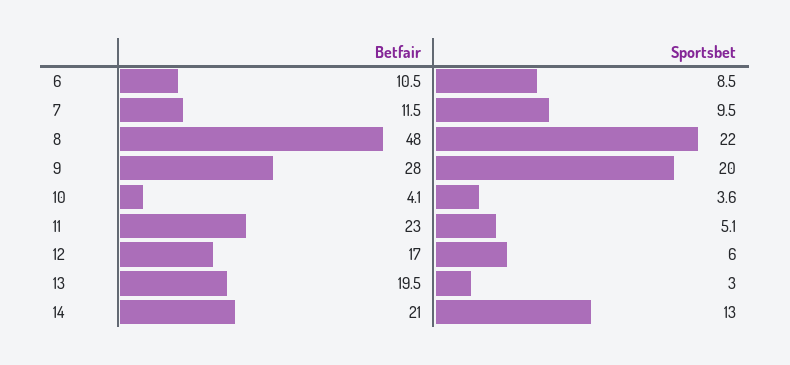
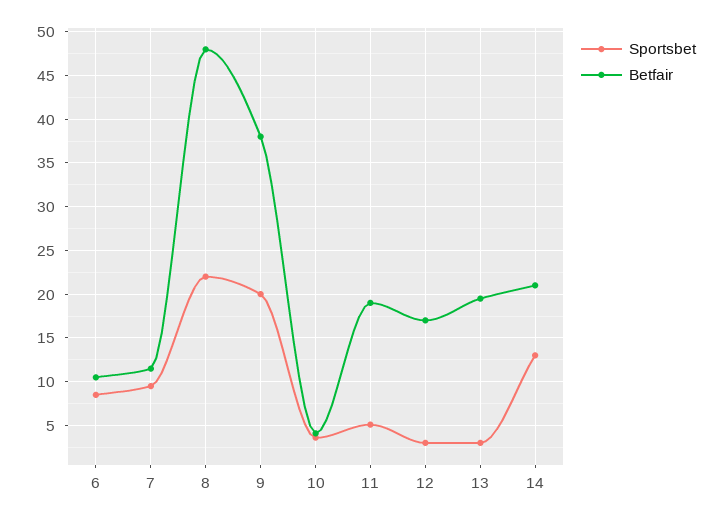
  {
    "Betfair": {
      "6": 10.5,
      "7": 11.5,
      "8": 48,
-     "9": 28,
+     "9": 38,
      "10": 4.1,
-     "11": 23,
+     "11": 19,
      "12": 17,
      "13": 19.5,
      "14": 21
    },
    "Sportsbet": {
      "6": 8.5,
      "7": 9.5,
      "8": 22,
      "9": 20,
      "10": 3.6,
      "11": 5.1,
-     "12": 6,
+     "12": 3,
      "13": 3,
      "14": 13
    }
  }

